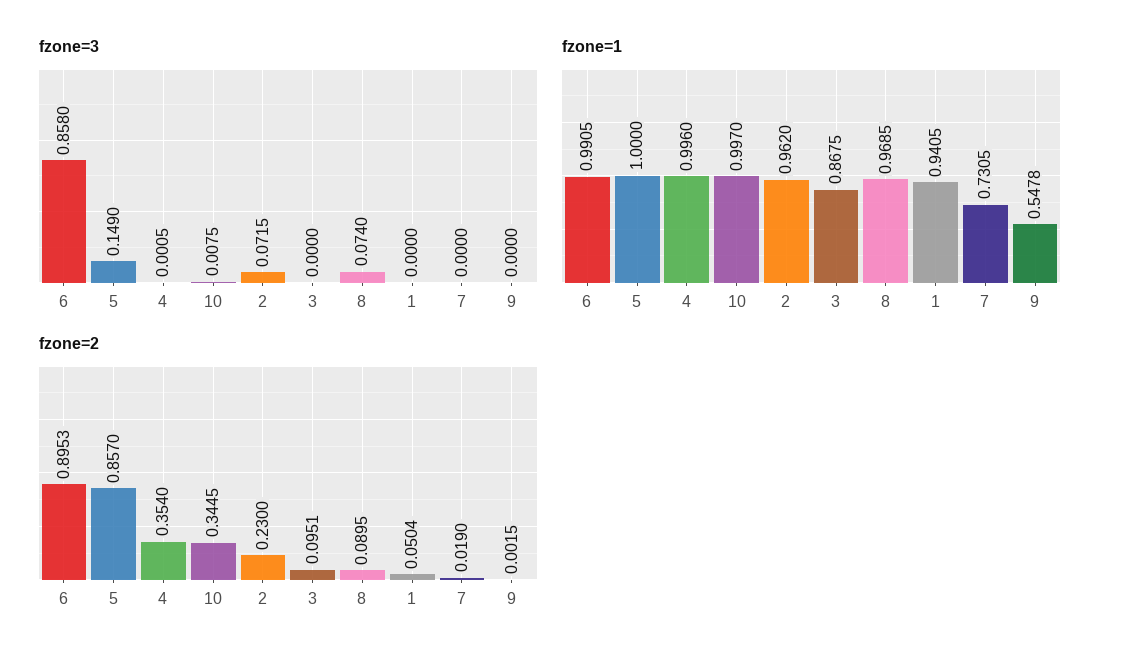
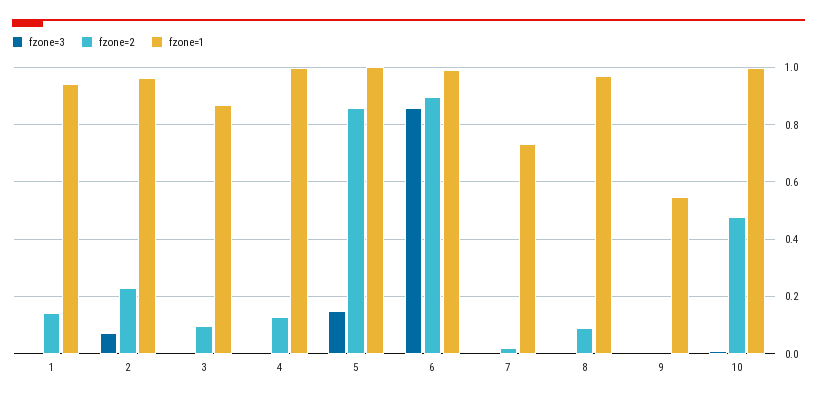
  {
    "fzone=3": {
      "6": 0.858,
      "5": 0.149,
      "4": 0.0005,
      "10": 0.0075,
      "2": 0.0715,
      "3": 0,
-     "8": 0.074,
+     "8": 0,
      "1": 0,
      "7": 0,
      "9": 0
    },
    "fzone=1": {
      "6": 0.9905,
      "5": 1,
      "4": 0.996,
      "10": 0.997,
      "2": 0.962,
      "3": 0.8675,
      "8": 0.9685,
      "1": 0.9405,
      "7": 0.7305,
      "9": 0.5478
    },
    "fzone=2": {
      "6": 0.8953,
      "5": 0.857,
-     "4": 0.354,
+     "4": 0.125,
-     "10": 0.3445,
+     "10": 0.475,
      "2": 0.23,
      "3": 0.0951,
      "8": 0.0895,
-     "1": 0.0504,
+     "1": 0.15,
      "7": 0.019,
      "9": 0.0015
    }
  }

